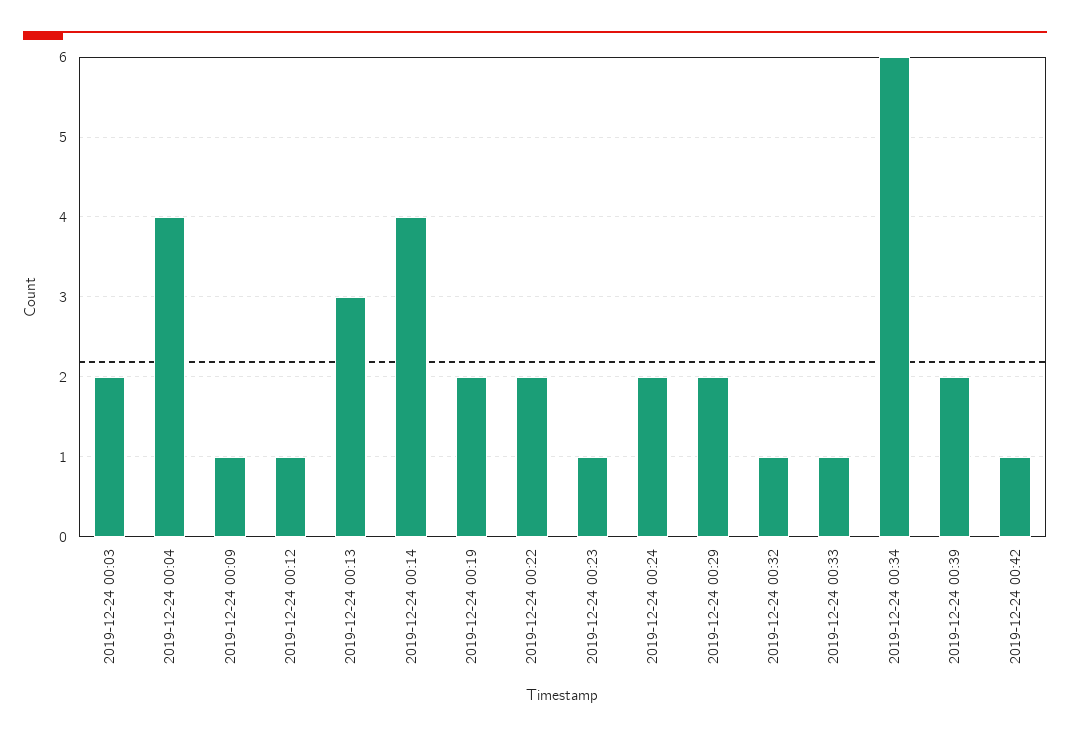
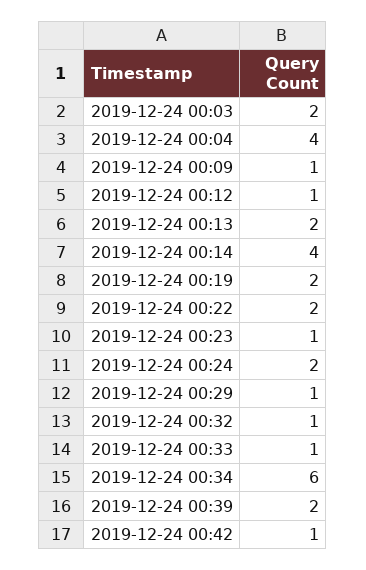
  {
    "2019-12-24 00:03": 2,
    "2019-12-24 00:04": 4,
    "2019-12-24 00:09": 1,
    "2019-12-24 00:12": 1,
-   "2019-12-24 00:13": 3,
+   "2019-12-24 00:13": 2,
    "2019-12-24 00:14": 4,
    "2019-12-24 00:19": 2,
    "2019-12-24 00:22": 2,
    "2019-12-24 00:23": 1,
    "2019-12-24 00:24": 2,
-   "2019-12-24 00:29": 2,
+   "2019-12-24 00:29": 1,
    "2019-12-24 00:32": 1,
    "2019-12-24 00:33": 1,
    "2019-12-24 00:34": 6,
    "2019-12-24 00:39": 2,
    "2019-12-24 00:42": 1
  }

